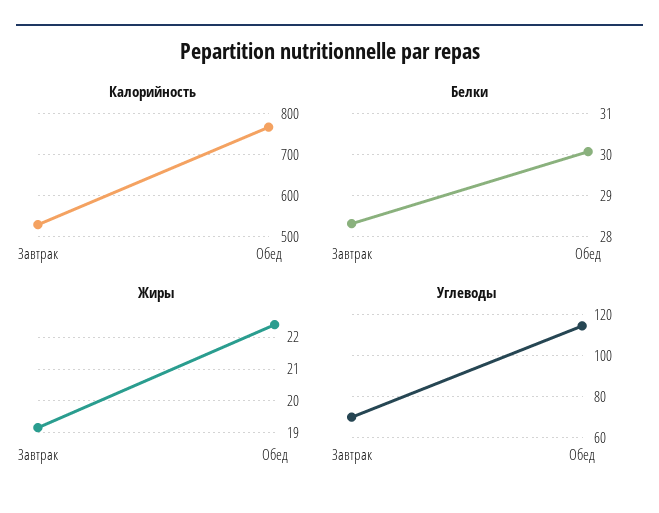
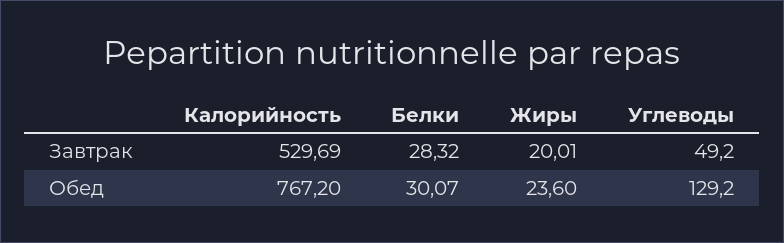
  {
    "Калорийность": {
      "Завтрак": 529.69,
      "Обед": 767.2
    },
    "Белки": {
      "Завтрак": 28.32,
      "Обед": 30.07
    },
    "Жиры": {
-     "Завтрак": 19.2,
+     "Завтрак": 20.01,
-     "Обед": 22.4
+     "Обед": 23.6
    },
    "Углеводы": {
-     "Завтрак": 70,
+     "Завтрак": 49.2,
-     "Обед": 115
+     "Обед": 129.2
    }
  }

